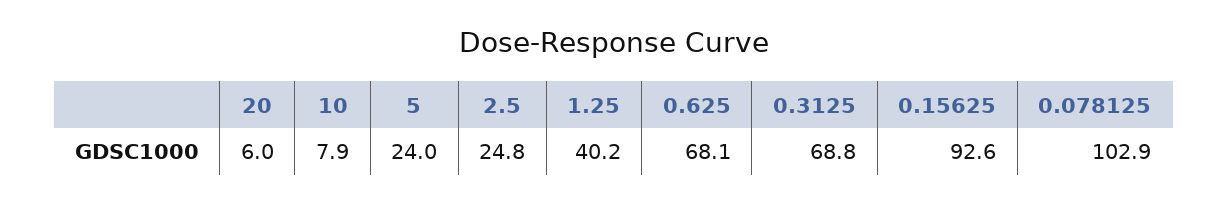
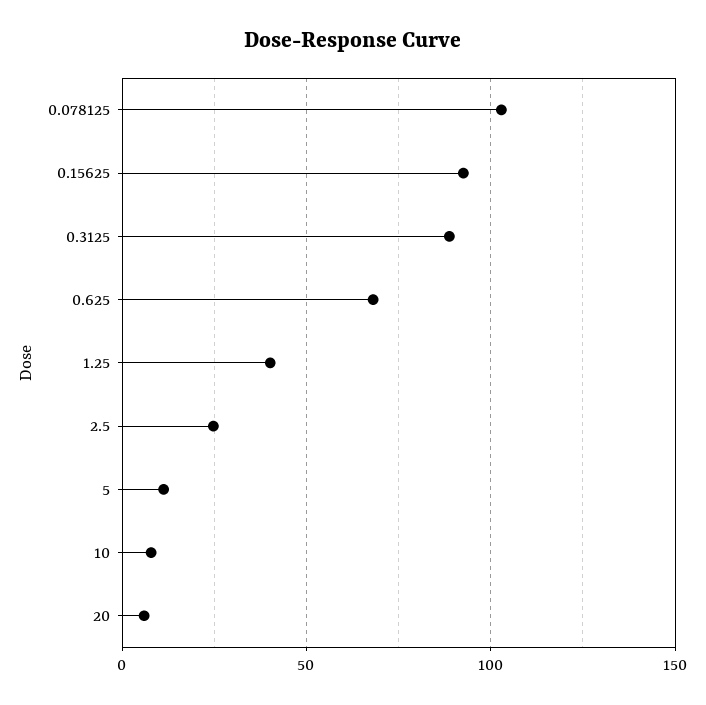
  {
    "20": 6,
    "10": 7.9,
-   "5": 24,
+   "5": 10,
    "2.5": 24.8,
    "1.25": 40.2,
    "0.625": 68.1,
-   "0.3125": 68.8,
+   "0.3125": 90,
    "0.15625": 92.6,
    "0.078125": 102.9
  }

